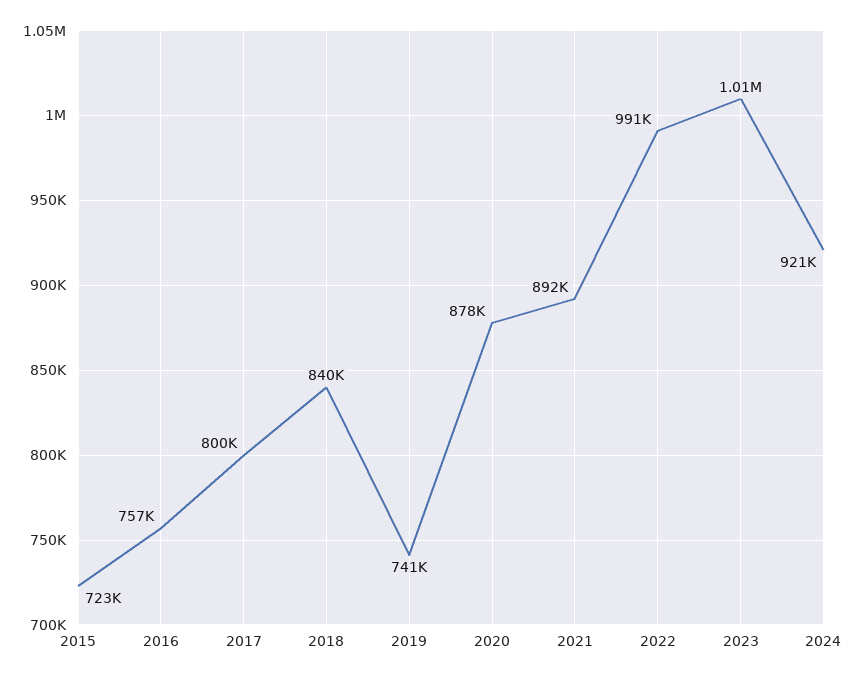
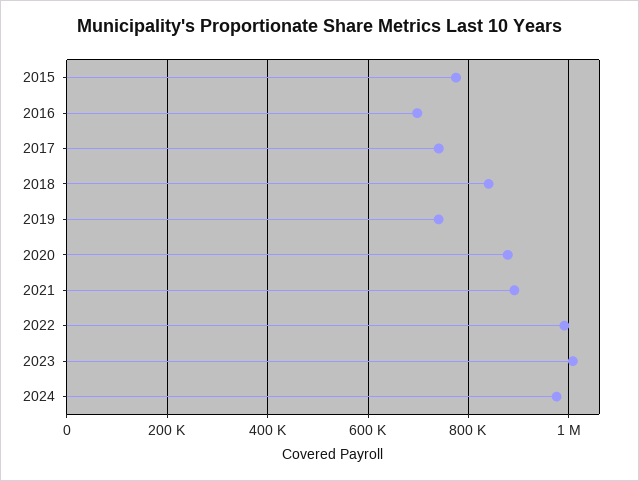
  {
-   "2015": 723000,
+   "2015": 780000,
-   "2016": 757000,
+   "2016": 700000,
-   "2017": 800000,
+   "2017": 740000,
    "2018": 840000,
    "2019": 741000,
    "2020": 878000,
    "2021": 892000,
    "2022": 991000,
    "2023": 1010000,
-   "2024": 921000
+   "2024": 980000
  }

